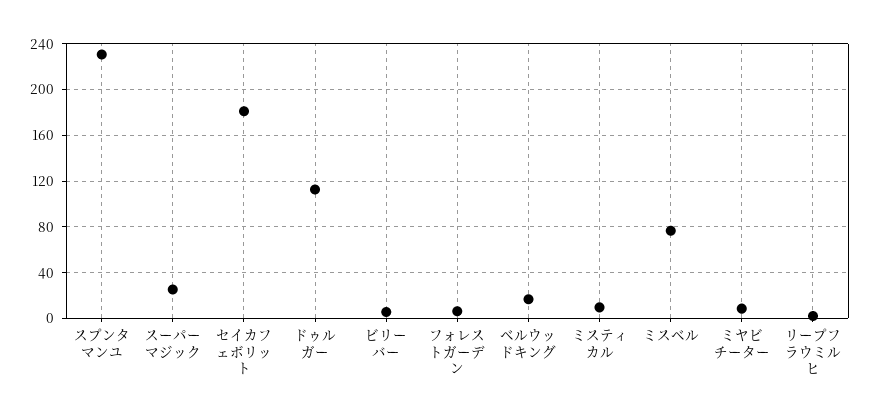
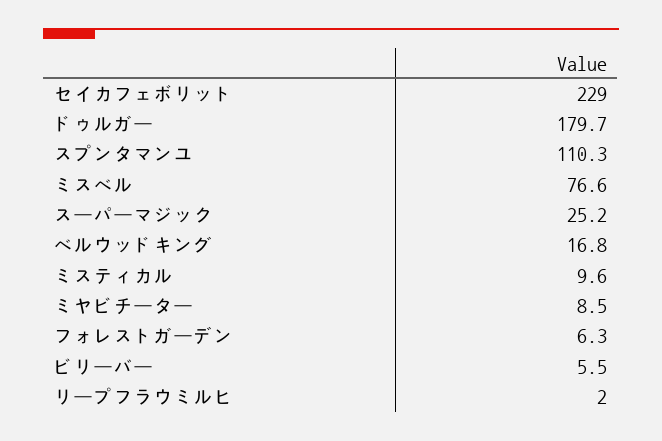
  {
-   "スプンタマンユ": 230,
+   "スプンタマンユ": 110.3,
    "スーパーマジック": 25.2,
-   "セイカフェボリット": 180,
+   "セイカフェボリット": 229,
-   "ドゥルガー": 110,
+   "ドゥルガー": 179.7,
    "ビリーバー": 5.5,
    "フォレストガーデン": 6.3,
    "ベルウッドキング": 16.8,
    "ミスティカル": 9.6,
    "ミスベル": 76.6,
    "ミヤビチーター": 8.5,
    "リープフラウミルヒ": 2
  }

